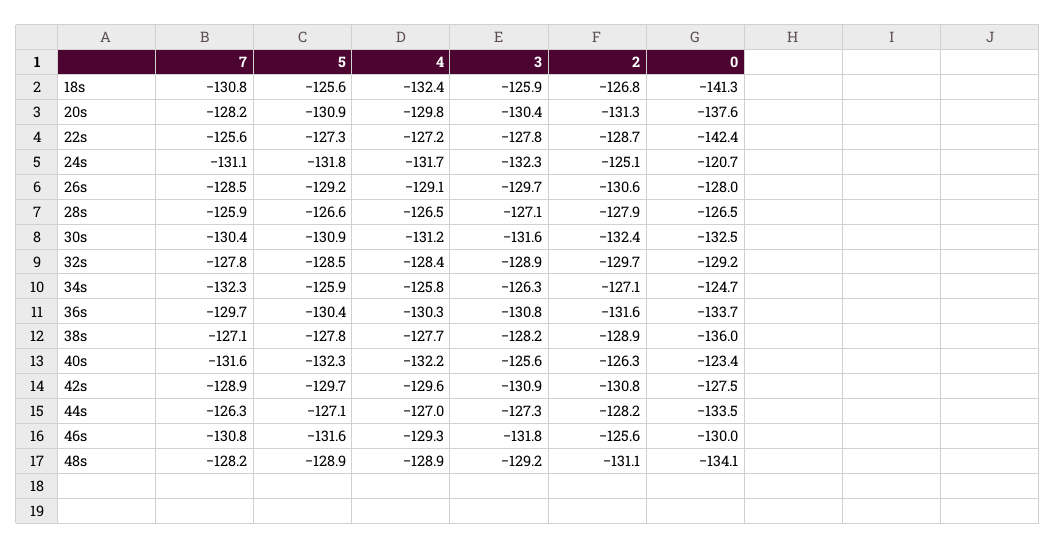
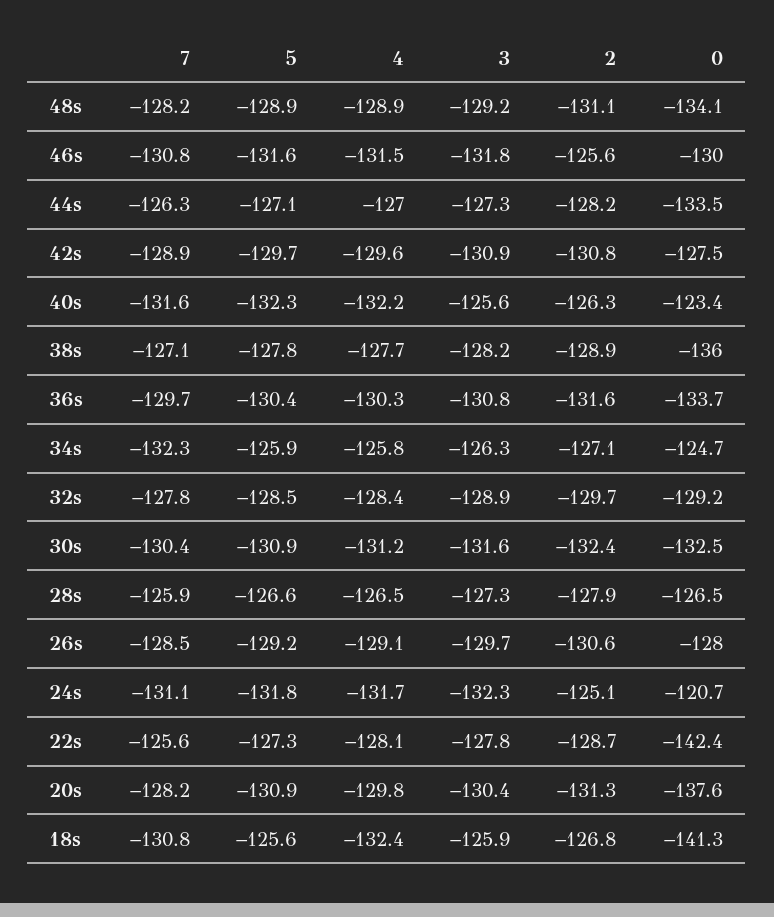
  {
    "7": {
      "18s": -130.8,
      "20s": -128.2,
      "22s": -125.6,
      "24s": -131.1,
      "26s": -128.5,
      "28s": -125.9,
      "30s": -130.4,
      "32s": -127.8,
      "34s": -132.3,
      "36s": -129.7,
      "38s": -127.1,
      "40s": -131.6,
      "42s": -128.9,
      "44s": -126.3,
      "46s": -130.8,
      "48s": -128.2
    },
    "5": {
      "18s": -125.6,
      "20s": -130.9,
      "22s": -127.3,
      "24s": -131.8,
      "26s": -129.2,
      "28s": -126.6,
      "30s": -130.9,
      "32s": -128.5,
      "34s": -125.9,
      "36s": -130.4,
      "38s": -127.8,
      "40s": -132.3,
      "42s": -129.7,
      "44s": -127.1,
      "46s": -131.6,
      "48s": -128.9
    },
    "4": {
      "18s": -132.4,
      "20s": -129.8,
-     "22s": -127.2,
+     "22s": -128.1,
      "24s": -131.7,
      "26s": -129.1,
      "28s": -126.5,
      "30s": -131.2,
      "32s": -128.4,
      "34s": -125.8,
      "36s": -130.3,
      "38s": -127.7,
      "40s": -132.2,
      "42s": -129.6,
      "44s": -127,
-     "46s": -129.3,
+     "46s": -131.5,
      "48s": -128.9
    },
    "3": {
      "18s": -125.9,
      "20s": -130.4,
      "22s": -127.8,
      "24s": -132.3,
      "26s": -129.7,
-     "28s": -127.1,
+     "28s": -127.3,
      "30s": -131.6,
      "32s": -128.9,
      "34s": -126.3,
      "36s": -130.8,
      "38s": -128.2,
      "40s": -125.6,
      "42s": -130.9,
      "44s": -127.3,
      "46s": -131.8,
      "48s": -129.2
    },
    "2": {
      "18s": -126.8,
      "20s": -131.3,
      "22s": -128.7,
      "24s": -125.1,
      "26s": -130.6,
      "28s": -127.9,
      "30s": -132.4,
      "32s": -129.7,
      "34s": -127.1,
      "36s": -131.6,
      "38s": -128.9,
      "40s": -126.3,
      "42s": -130.8,
      "44s": -128.2,
      "46s": -125.6,
      "48s": -131.1
    },
    "0": {
      "18s": -141.3,
      "20s": -137.6,
      "22s": -142.4,
      "24s": -120.7,
      "26s": -128,
      "28s": -126.5,
      "30s": -132.5,
      "32s": -129.2,
      "34s": -124.7,
      "36s": -133.7,
      "38s": -136,
      "40s": -123.4,
      "42s": -127.5,
      "44s": -133.5,
      "46s": -130,
      "48s": -134.1
    }
  }

